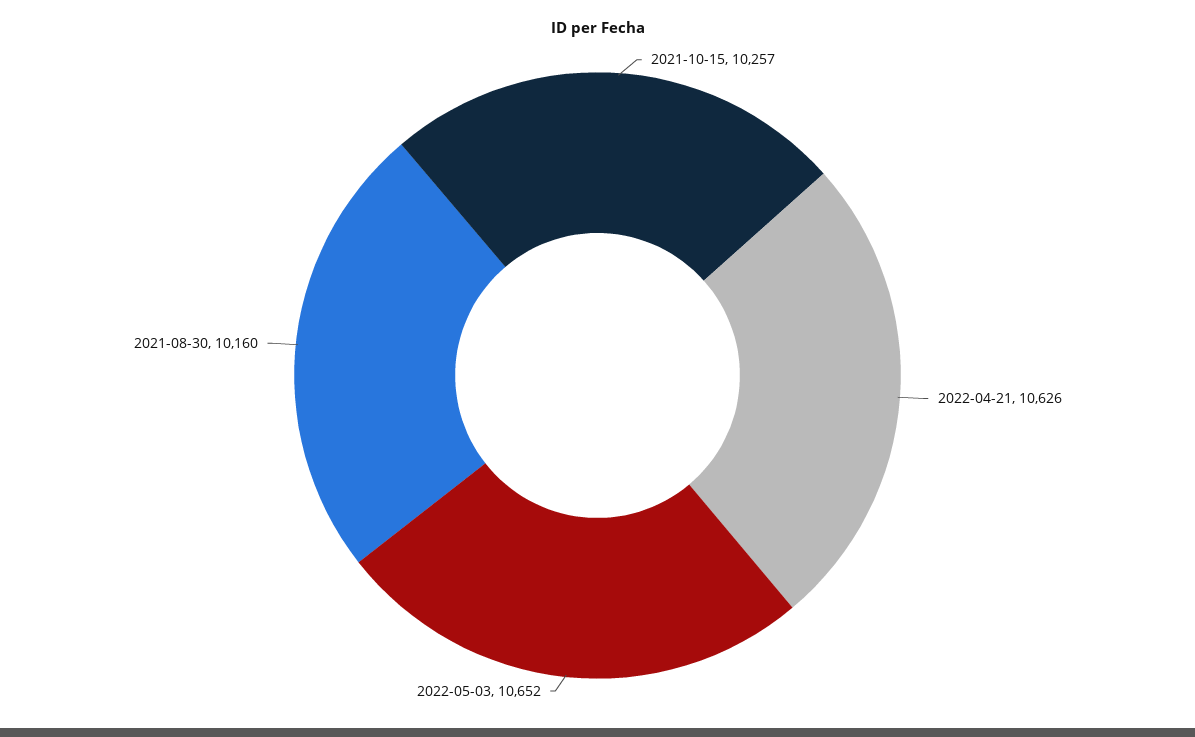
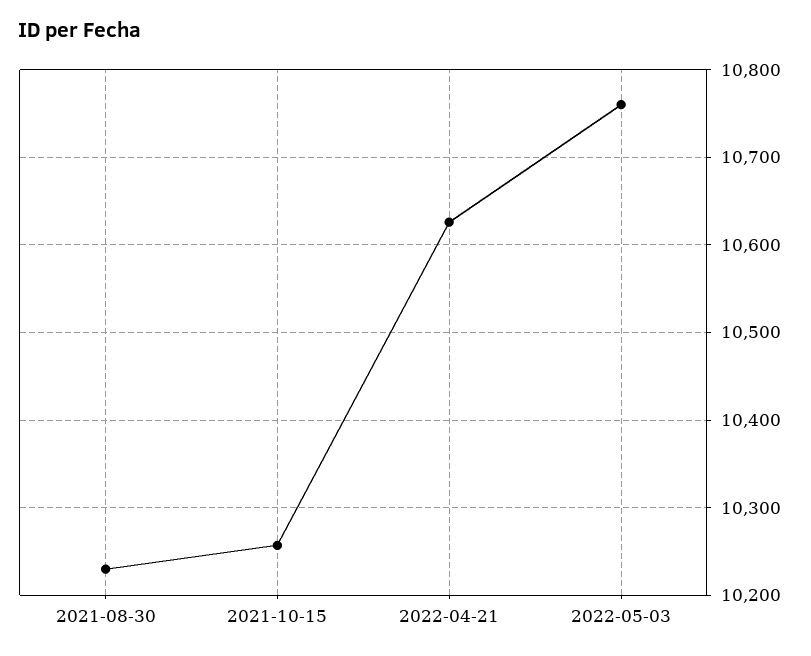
  {
    "2021-10-15": 10257,
    "2022-04-21": 10626,
-   "2022-05-03": 10652,
+   "2022-05-03": 10760,
-   "2021-08-30": 10160
+   "2021-08-30": 10230
  }

